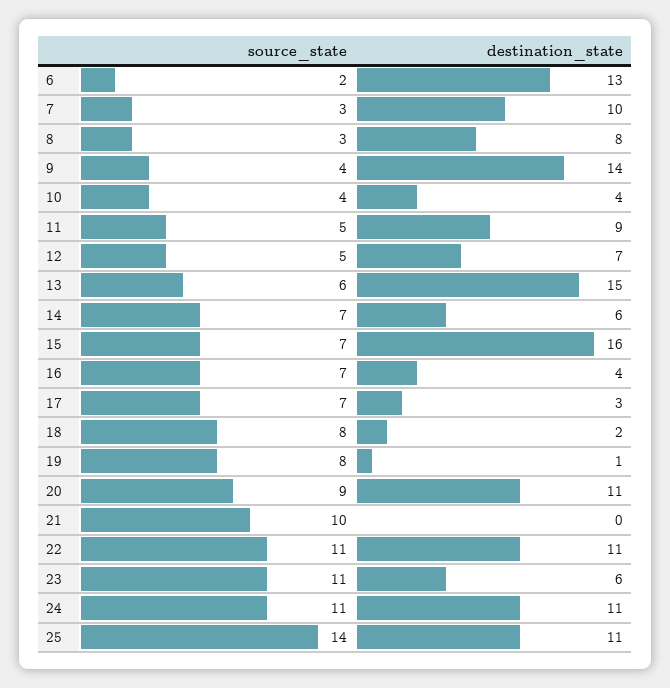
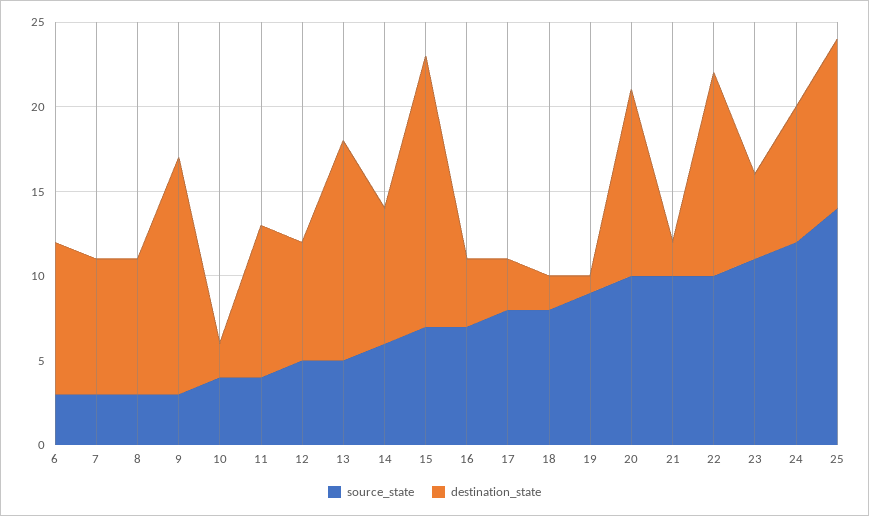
  {
    "source_state": {
-     "6": 2,
+     "6": 3,
      "7": 3,
      "8": 3,
-     "9": 4,
+     "9": 3,
      "10": 4,
-     "11": 5,
+     "11": 4,
      "12": 5,
-     "13": 6,
+     "13": 5,
-     "14": 7,
+     "14": 6,
      "15": 7,
      "16": 7,
-     "17": 7,
+     "17": 8,
      "18": 8,
-     "19": 8,
+     "19": 9,
-     "20": 9,
+     "20": 10,
      "21": 10,
-     "22": 11,
+     "22": 10,
      "23": 11,
-     "24": 11,
+     "24": 12,
      "25": 14
    },
    "destination_state": {
-     "6": 13,
+     "6": 9,
-     "7": 10,
+     "7": 8,
      "8": 8,
      "9": 14,
-     "10": 4,
+     "10": 2,
      "11": 9,
      "12": 7,
-     "13": 15,
+     "13": 13,
-     "14": 6,
+     "14": 8,
      "15": 16,
      "16": 4,
      "17": 3,
      "18": 2,
      "19": 1,
      "20": 11,
-     "21": 0,
+     "21": 2,
-     "22": 11,
+     "22": 12,
-     "23": 6,
+     "23": 5,
-     "24": 11,
+     "24": 8,
-     "25": 11
+     "25": 10
    }
  }

